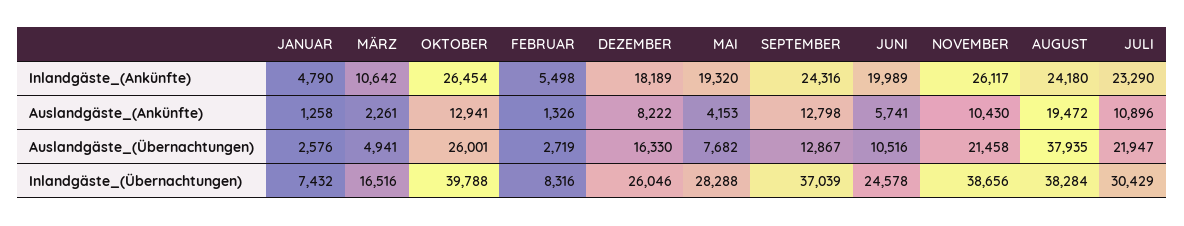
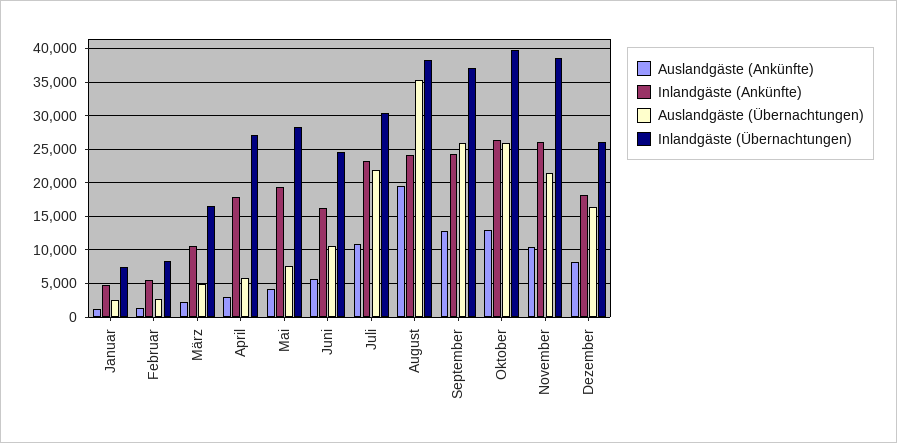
  {
    "Inlandgäste_(Ankünfte)": {
      "JANUAR": 4790,
      "MÄRZ": 10642,
      "OKTOBER": 26454,
      "FEBRUAR": 5498,
      "DEZEMBER": 18189,
      "MAI": 19320,
      "SEPTEMBER": 24316,
-     "JUNI": 19989,
+     "JUNI": 16000,
      "NOVEMBER": 26117,
      "AUGUST": 24180,
-     "JULI": 23290
+     "JULI": 23290,
+     "April": 18000
    },
    "Auslandgäste_(Ankünfte)": {
      "JANUAR": 1258,
      "MÄRZ": 2261,
      "OKTOBER": 12941,
      "FEBRUAR": 1326,
      "DEZEMBER": 8222,
      "MAI": 4153,
      "SEPTEMBER": 12798,
      "JUNI": 5741,
      "NOVEMBER": 10430,
      "AUGUST": 19472,
-     "JULI": 10896
+     "JULI": 10896,
+     "April": 3000
    },
    "Auslandgäste_(Übernachtungen)": {
      "JANUAR": 2576,
      "MÄRZ": 4941,
      "OKTOBER": 26001,
      "FEBRUAR": 2719,
      "DEZEMBER": 16330,
      "MAI": 7682,
-     "SEPTEMBER": 12867,
+     "SEPTEMBER": 26000,
      "JUNI": 10516,
      "NOVEMBER": 21458,
-     "AUGUST": 37935,
+     "AUGUST": 35000,
-     "JULI": 21947
+     "JULI": 21947,
+     "April": 6000
    },
    "Inlandgäste_(Übernachtungen)": {
      "JANUAR": 7432,
      "MÄRZ": 16516,
      "OKTOBER": 39788,
      "FEBRUAR": 8316,
      "DEZEMBER": 26046,
      "MAI": 28288,
      "SEPTEMBER": 37039,
      "JUNI": 24578,
      "NOVEMBER": 38656,
      "AUGUST": 38284,
-     "JULI": 30429
+     "JULI": 30429,
+     "April": 27000
    }
  }

